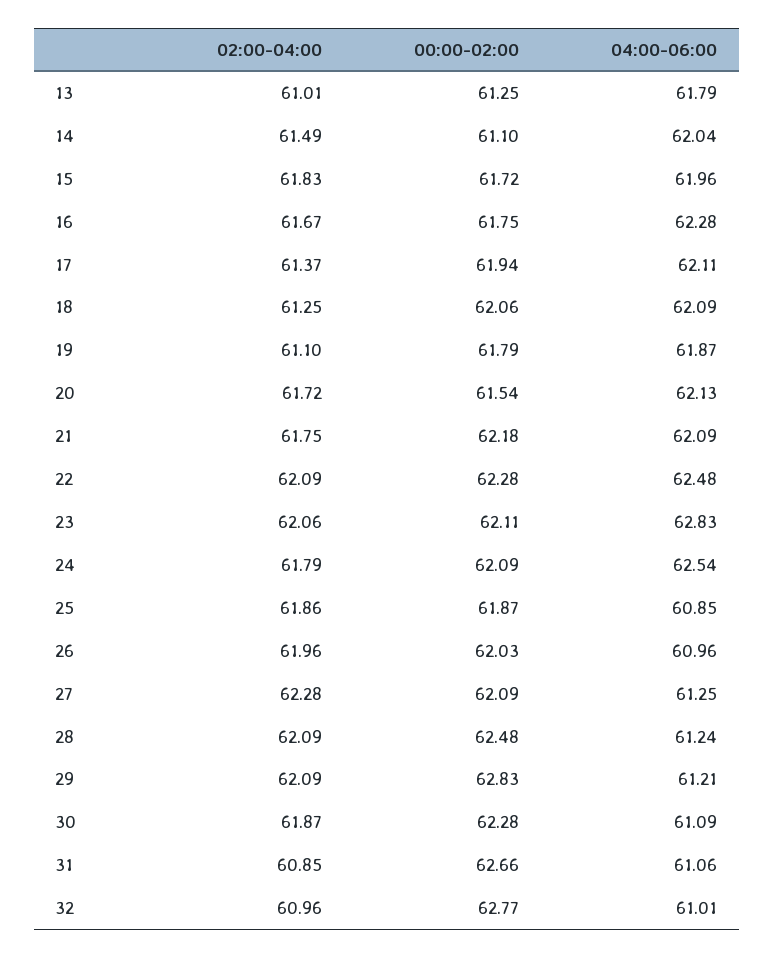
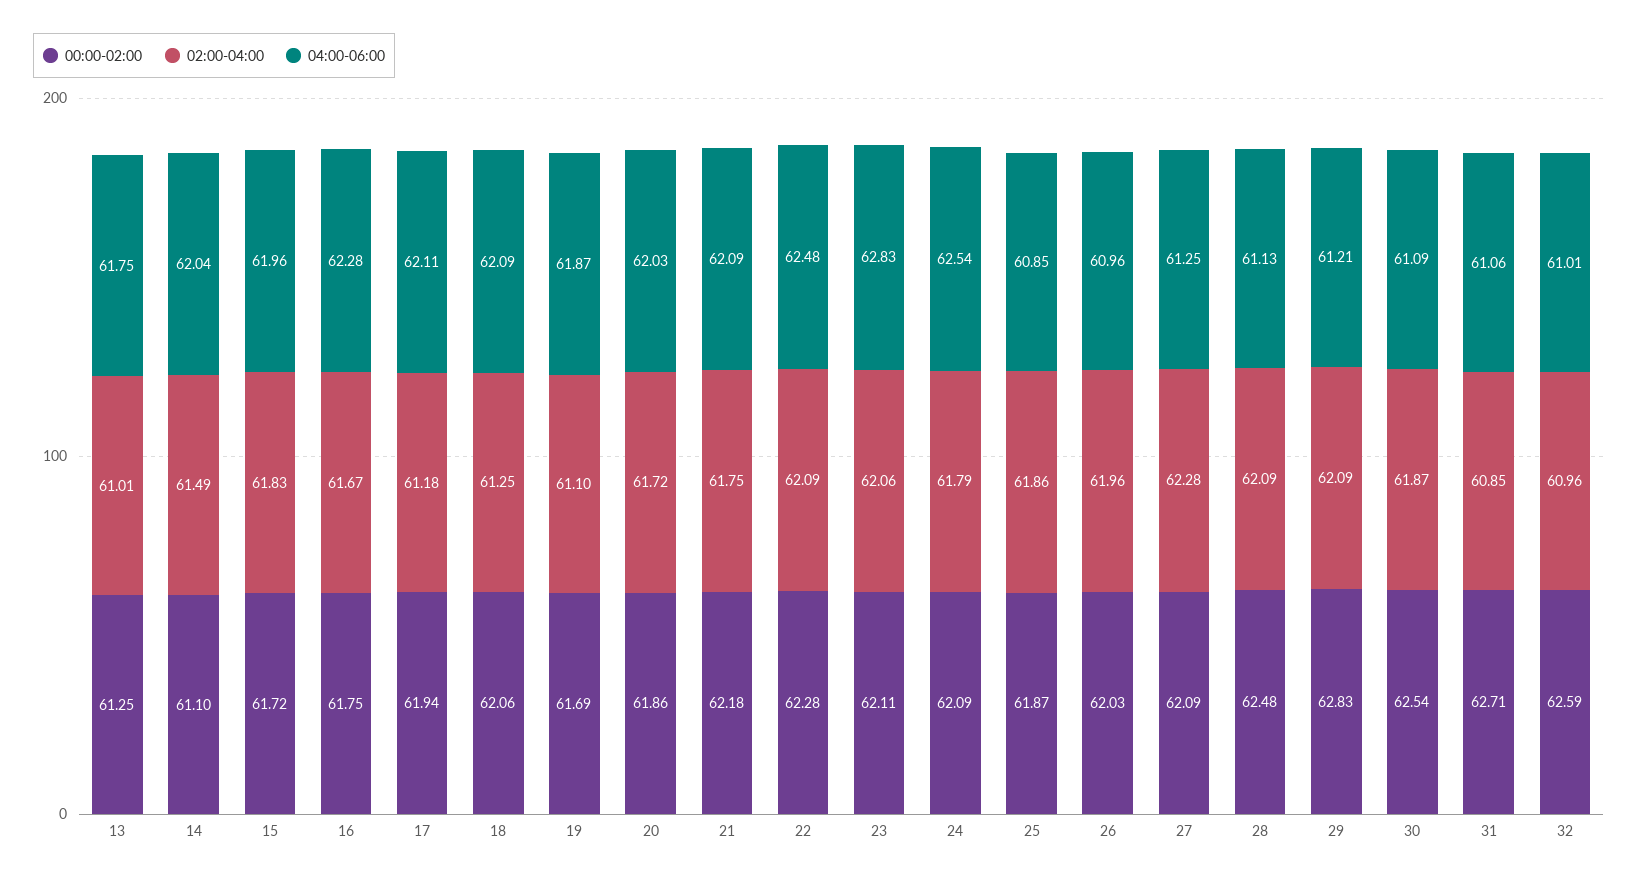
  {
    "02:00-04:00": {
      "13": 61.01,
      "14": 61.49,
      "15": 61.83,
      "16": 61.67,
-     "17": 61.37,
+     "17": 61.18,
      "18": 61.25,
      "19": 61.1,
      "20": 61.72,
      "21": 61.75,
      "22": 62.09,
      "23": 62.06,
      "24": 61.79,
      "25": 61.86,
      "26": 61.96,
      "27": 62.28,
      "28": 62.09,
      "29": 62.09,
      "30": 61.87,
      "31": 60.85,
      "32": 60.96
    },
    "00:00-02:00": {
      "13": 61.25,
      "14": 61.1,
      "15": 61.72,
      "16": 61.75,
      "17": 61.94,
      "18": 62.06,
-     "19": 61.79,
+     "19": 61.69,
-     "20": 61.54,
+     "20": 61.86,
      "21": 62.18,
      "22": 62.28,
      "23": 62.11,
      "24": 62.09,
      "25": 61.87,
      "26": 62.03,
      "27": 62.09,
      "28": 62.48,
      "29": 62.83,
-     "30": 62.28,
+     "30": 62.54,
-     "31": 62.66,
+     "31": 62.71,
-     "32": 62.77
+     "32": 62.59
    },
    "04:00-06:00": {
-     "13": 61.79,
+     "13": 61.75,
      "14": 62.04,
      "15": 61.96,
      "16": 62.28,
      "17": 62.11,
      "18": 62.09,
      "19": 61.87,
-     "20": 62.13,
+     "20": 62.03,
      "21": 62.09,
      "22": 62.48,
      "23": 62.83,
      "24": 62.54,
      "25": 60.85,
      "26": 60.96,
      "27": 61.25,
-     "28": 61.24,
+     "28": 61.13,
      "29": 61.21,
      "30": 61.09,
      "31": 61.06,
      "32": 61.01
    }
  }

